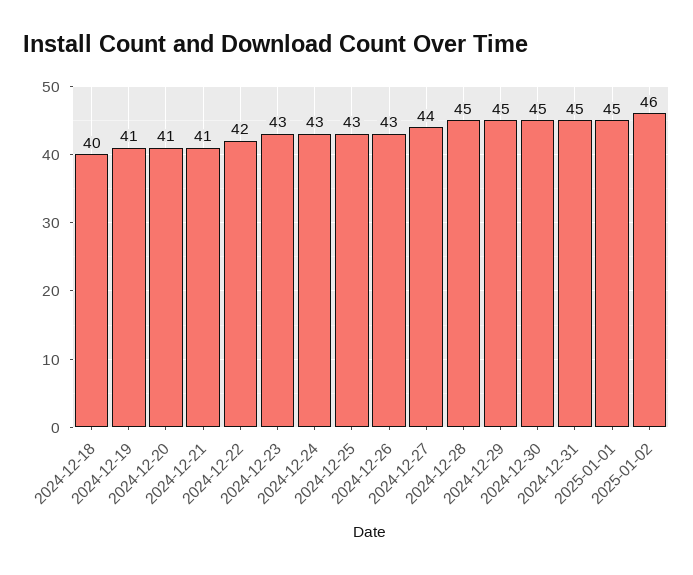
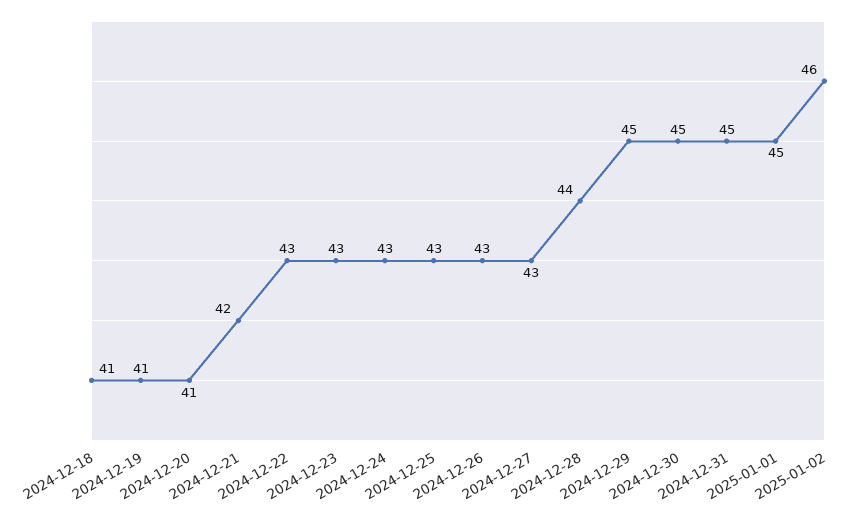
  {
-   "2024-12-18": 40,
+   "2024-12-18": 41,
    "2024-12-19": 41,
    "2024-12-20": 41,
-   "2024-12-21": 41,
+   "2024-12-21": 42,
-   "2024-12-22": 42,
+   "2024-12-22": 43,
    "2024-12-23": 43,
    "2024-12-24": 43,
    "2024-12-25": 43,
    "2024-12-26": 43,
-   "2024-12-27": 44,
+   "2024-12-27": 43,
-   "2024-12-28": 45,
+   "2024-12-28": 44,
    "2024-12-29": 45,
    "2024-12-30": 45,
    "2024-12-31": 45,
    "2025-01-01": 45,
    "2025-01-02": 46
  }

